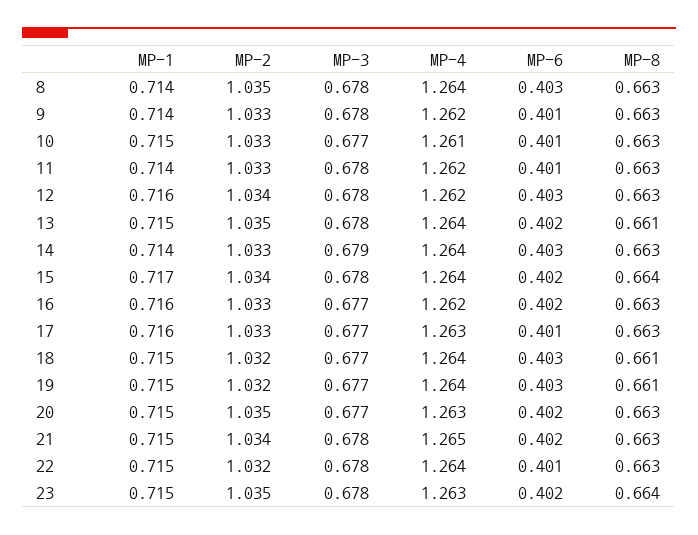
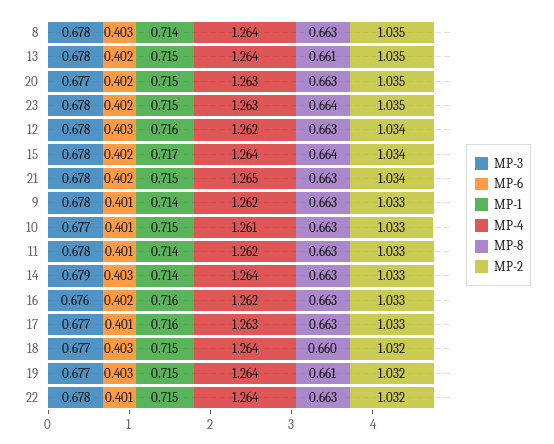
  {
    "MP-1": {
      "8": 0.714,
      "9": 0.714,
      "10": 0.715,
      "11": 0.714,
      "12": 0.716,
      "13": 0.715,
      "14": 0.714,
      "15": 0.717,
      "16": 0.716,
      "17": 0.716,
      "18": 0.715,
      "19": 0.715,
      "20": 0.715,
      "21": 0.715,
      "22": 0.715,
      "23": 0.715
    },
    "MP-2": {
      "8": 1.035,
      "9": 1.033,
      "10": 1.033,
      "11": 1.033,
      "12": 1.034,
      "13": 1.035,
      "14": 1.033,
      "15": 1.034,
      "16": 1.033,
      "17": 1.033,
      "18": 1.032,
      "19": 1.032,
      "20": 1.035,
      "21": 1.034,
      "22": 1.032,
      "23": 1.035
    },
    "MP-3": {
      "8": 0.678,
      "9": 0.678,
      "10": 0.677,
      "11": 0.678,
      "12": 0.678,
      "13": 0.678,
      "14": 0.679,
      "15": 0.678,
-     "16": 0.677,
+     "16": 0.676,
      "17": 0.677,
      "18": 0.677,
      "19": 0.677,
      "20": 0.677,
      "21": 0.678,
      "22": 0.678,
      "23": 0.678
    },
    "MP-4": {
      "8": 1.264,
      "9": 1.262,
      "10": 1.261,
      "11": 1.262,
      "12": 1.262,
      "13": 1.264,
      "14": 1.264,
      "15": 1.264,
      "16": 1.262,
      "17": 1.263,
      "18": 1.264,
      "19": 1.264,
      "20": 1.263,
      "21": 1.265,
      "22": 1.264,
      "23": 1.263
    },
    "MP-6": {
      "8": 0.403,
      "9": 0.401,
      "10": 0.401,
      "11": 0.401,
      "12": 0.403,
      "13": 0.402,
      "14": 0.403,
      "15": 0.402,
      "16": 0.402,
      "17": 0.401,
      "18": 0.403,
      "19": 0.403,
      "20": 0.402,
      "21": 0.402,
      "22": 0.401,
      "23": 0.402
    },
    "MP-8": {
      "8": 0.663,
      "9": 0.663,
      "10": 0.663,
      "11": 0.663,
      "12": 0.663,
      "13": 0.661,
      "14": 0.663,
      "15": 0.664,
      "16": 0.663,
      "17": 0.663,
-     "18": 0.661,
+     "18": 0.66,
      "19": 0.661,
      "20": 0.663,
      "21": 0.663,
      "22": 0.663,
      "23": 0.664
    }
  }

